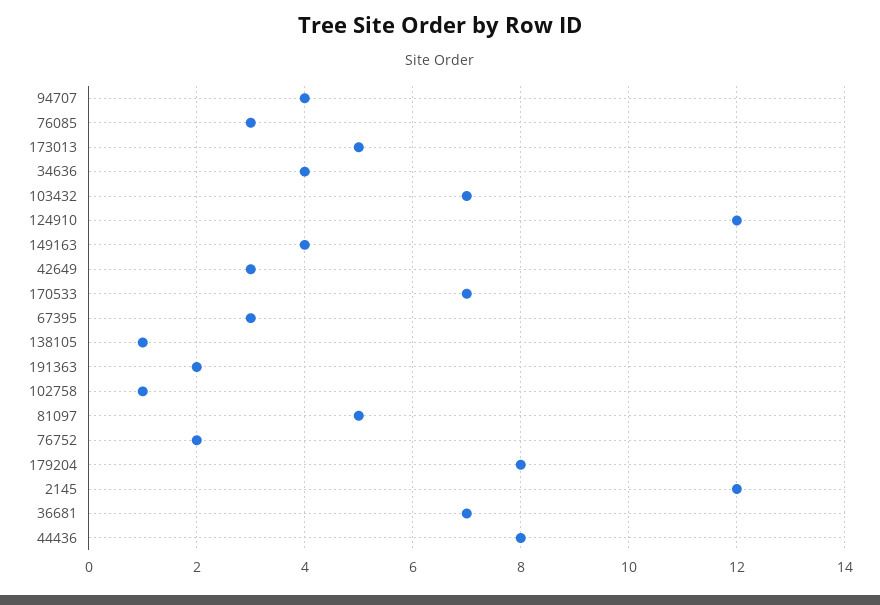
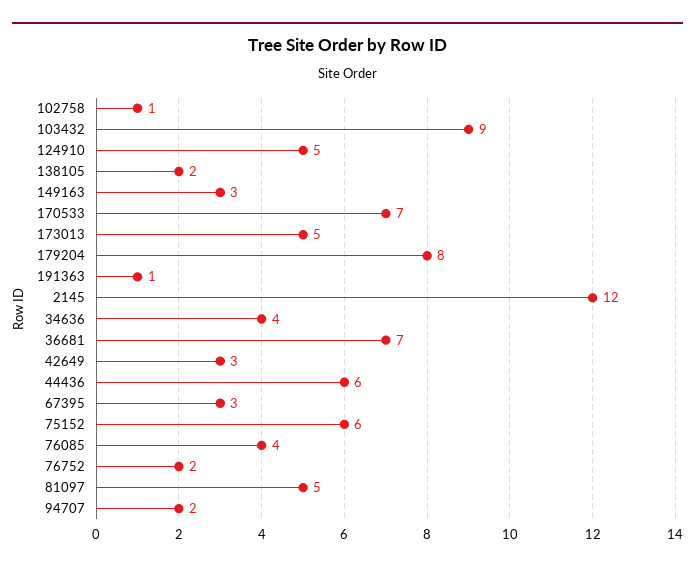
  {
-   "94707": 4,
+   "94707": 2,
-   "76085": 3,
+   "76085": 4,
    "173013": 5,
    "34636": 4,
-   "103432": 7,
+   "103432": 9,
-   "124910": 12,
+   "124910": 5,
-   "149163": 4,
+   "149163": 3,
    "42649": 3,
    "170533": 7,
    "67395": 3,
-   "138105": 1,
+   "138105": 2,
-   "191363": 2,
+   "191363": 1,
    "102758": 1,
    "81097": 5,
    "76752": 2,
    "179204": 8,
    "2145": 12,
    "36681": 7,
-   "44436": 8
+   "44436": 6,
+   "75152": 6
  }

